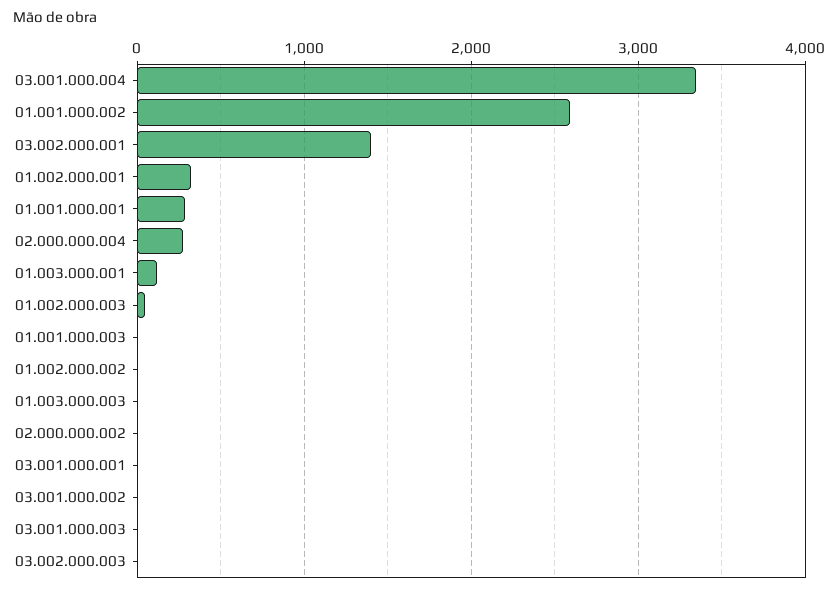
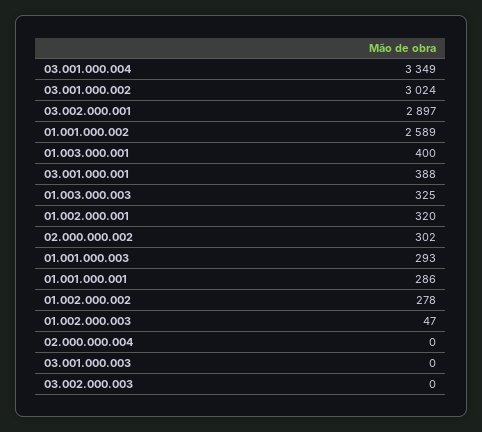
  {
    "03.001.000.004": 3349,
    "01.001.000.002": 2589,
-   "03.002.000.001": 1400,
+   "03.002.000.001": 2897,
    "01.002.000.001": 320,
    "01.001.000.001": 286,
-   "02.000.000.004": 300,
+   "02.000.000.004": 0,
-   "01.003.000.001": 100,
+   "01.003.000.001": 400,
    "01.002.000.003": 47,
-   "01.001.000.003": 0,
+   "01.001.000.003": 293,
-   "01.002.000.002": 0,
+   "01.002.000.002": 278,
-   "01.003.000.003": 0,
+   "01.003.000.003": 325,
-   "02.000.000.002": 0,
+   "02.000.000.002": 302,
-   "03.001.000.001": 0,
+   "03.001.000.001": 388,
-   "03.001.000.002": 0,
+   "03.001.000.002": 3024,
    "03.001.000.003": 0,
    "03.002.000.003": 0
  }

